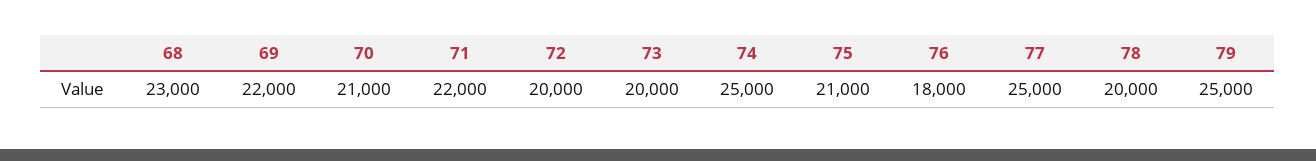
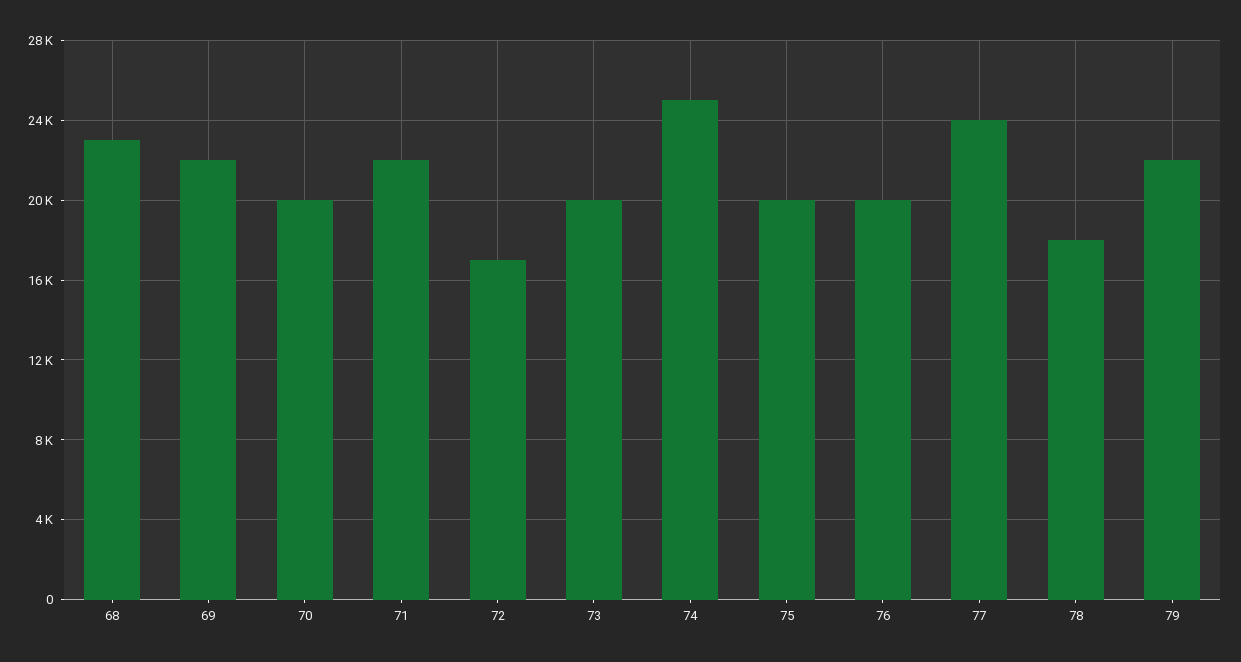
  {
    "68": 23000,
    "69": 22000,
-   "70": 21000,
+   "70": 20000,
    "71": 22000,
-   "72": 20000,
+   "72": 17000,
    "73": 20000,
    "74": 25000,
-   "75": 21000,
+   "75": 20000,
-   "76": 18000,
+   "76": 20000,
-   "77": 25000,
+   "77": 24000,
-   "78": 20000,
+   "78": 18000,
-   "79": 25000
+   "79": 22000
  }

